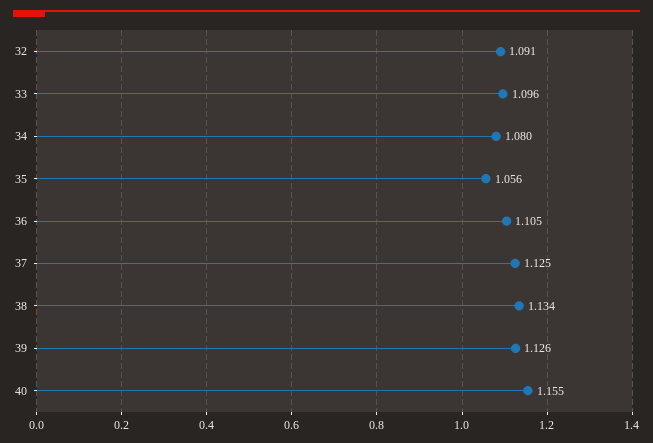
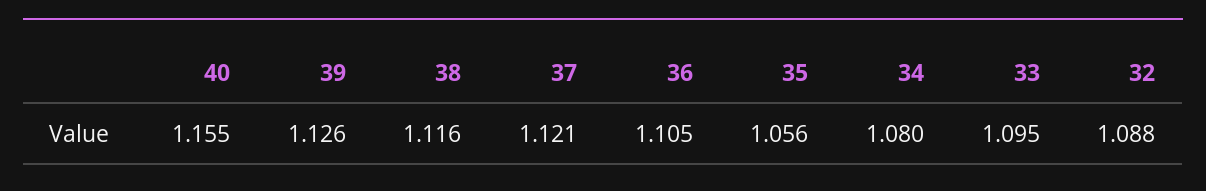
  {
-   "32": 1.091,
+   "32": 1.088,
-   "33": 1.096,
+   "33": 1.095,
    "34": 1.08,
    "35": 1.056,
    "36": 1.105,
-   "37": 1.125,
+   "37": 1.121,
-   "38": 1.134,
+   "38": 1.116,
    "39": 1.126,
    "40": 1.155
  }

